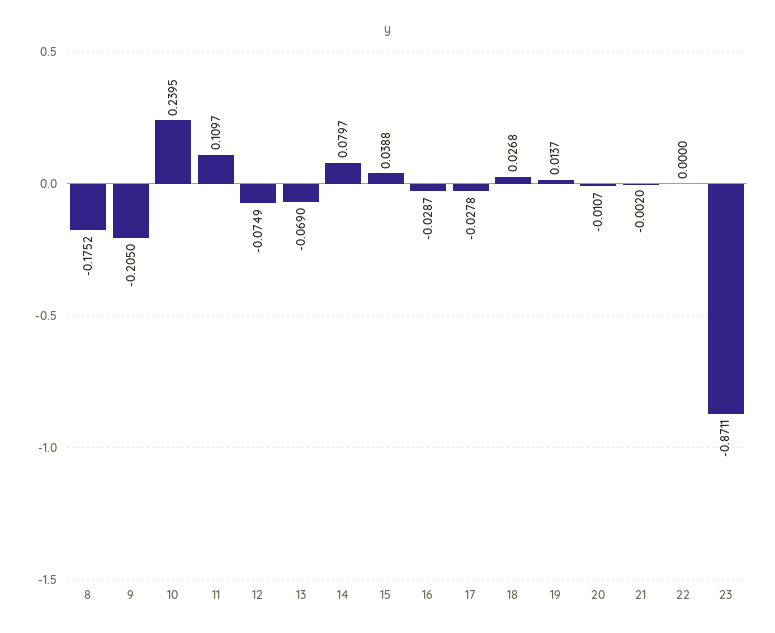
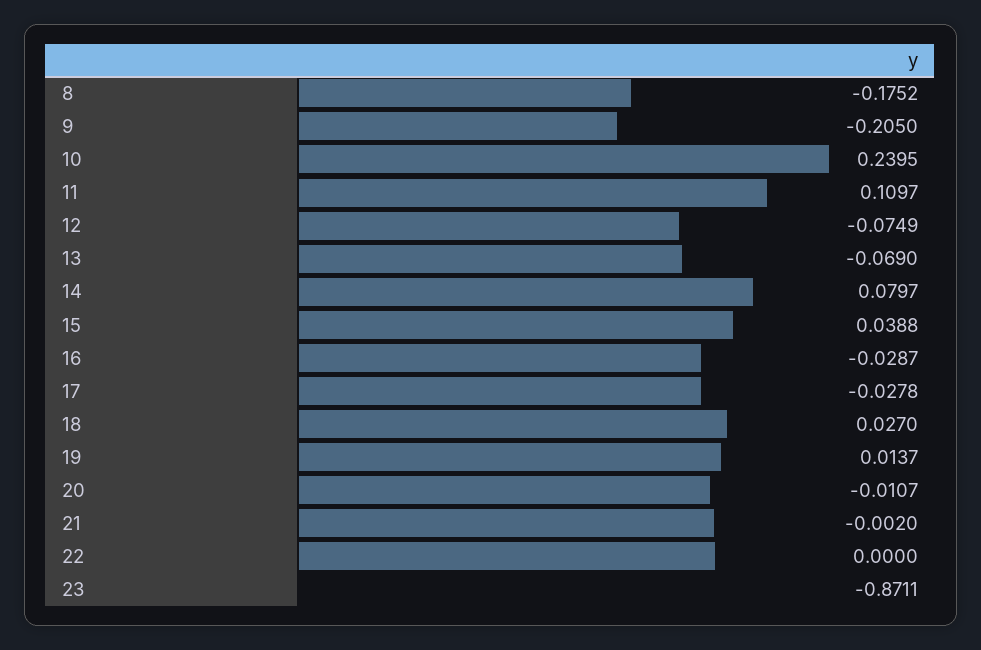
  {
    "8": -0.1752,
    "9": -0.205,
    "10": 0.2395,
    "11": 0.1097,
    "12": -0.0749,
    "13": -0.069,
    "14": 0.0797,
    "15": 0.0388,
    "16": -0.0287,
    "17": -0.0278,
-   "18": 0.0268,
+   "18": 0.027,
    "19": 0.0137,
    "20": -0.0107,
    "21": -0.002,
    "22": 0,
    "23": -0.8711
  }

